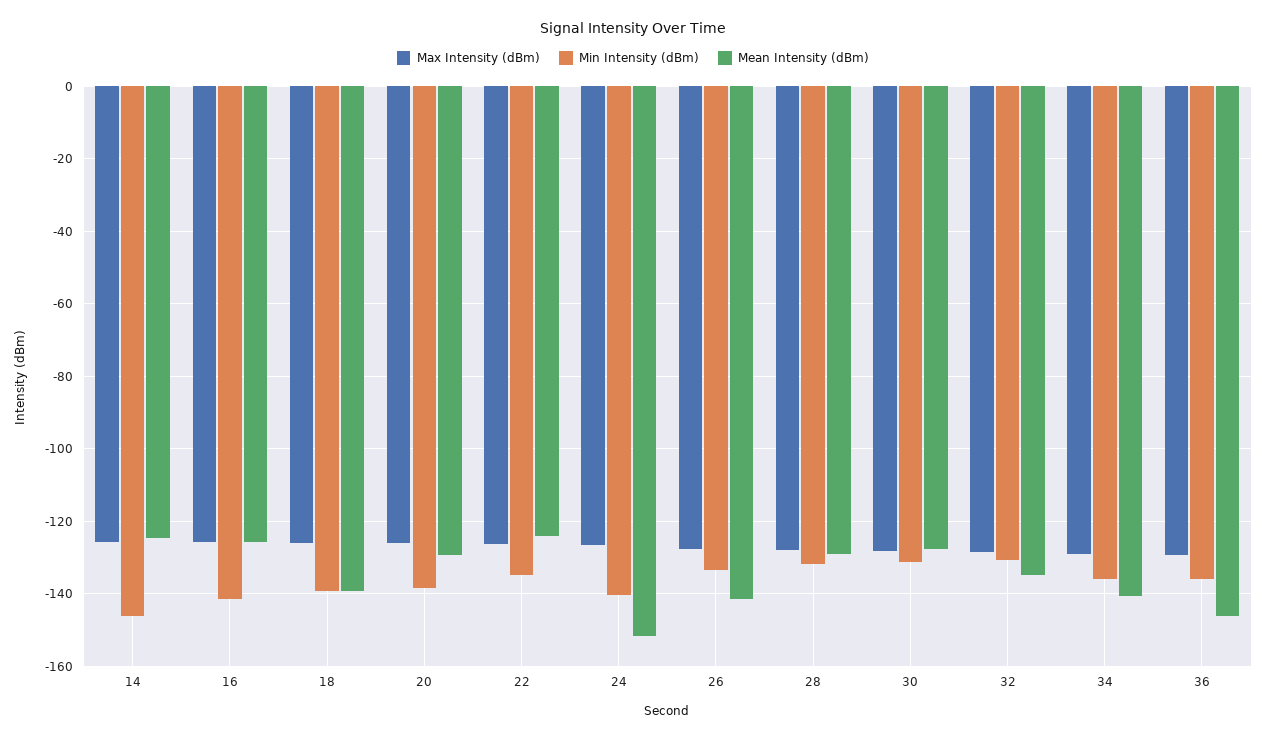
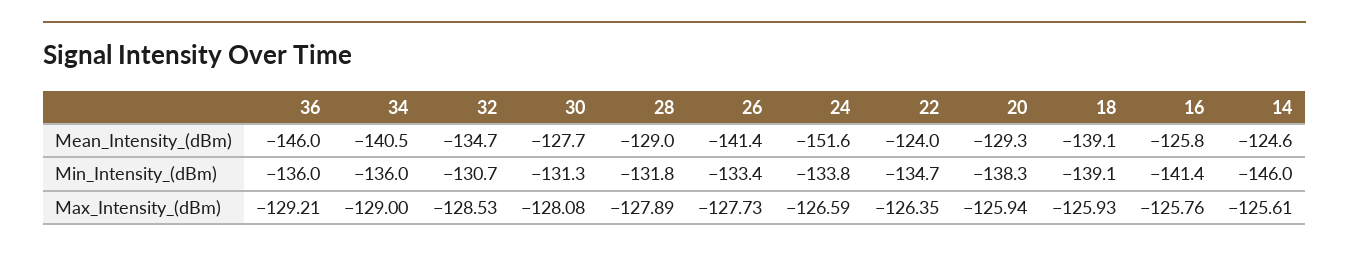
  {
    "Max Intensity (dBm)": {
      "14": -125.61,
      "16": -125.76,
      "18": -125.93,
      "20": -125.94,
      "22": -126.35,
      "24": -126.59,
      "26": -127.73,
      "28": -127.89,
      "30": -128.08,
      "32": -128.53,
      "34": -129,
      "36": -129.21
    },
    "Min Intensity (dBm)": {
      "14": -146,
      "16": -141.4,
      "18": -139.1,
      "20": -138.3,
      "22": -134.7,
-     "24": -140,
+     "24": -133.8,
      "26": -133.4,
      "28": -131.8,
      "30": -131.3,
      "32": -130.7,
      "34": -136,
      "36": -136
    },
    "Mean Intensity (dBm)": {
      "14": -124.6,
      "16": -125.8,
      "18": -139.1,
      "20": -129.3,
      "22": -124,
      "24": -151.6,
      "26": -141.4,
      "28": -129,
      "30": -127.7,
      "32": -134.7,
      "34": -140.5,
      "36": -146
    }
  }

